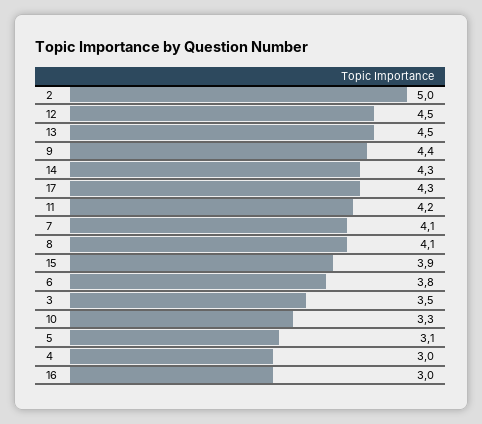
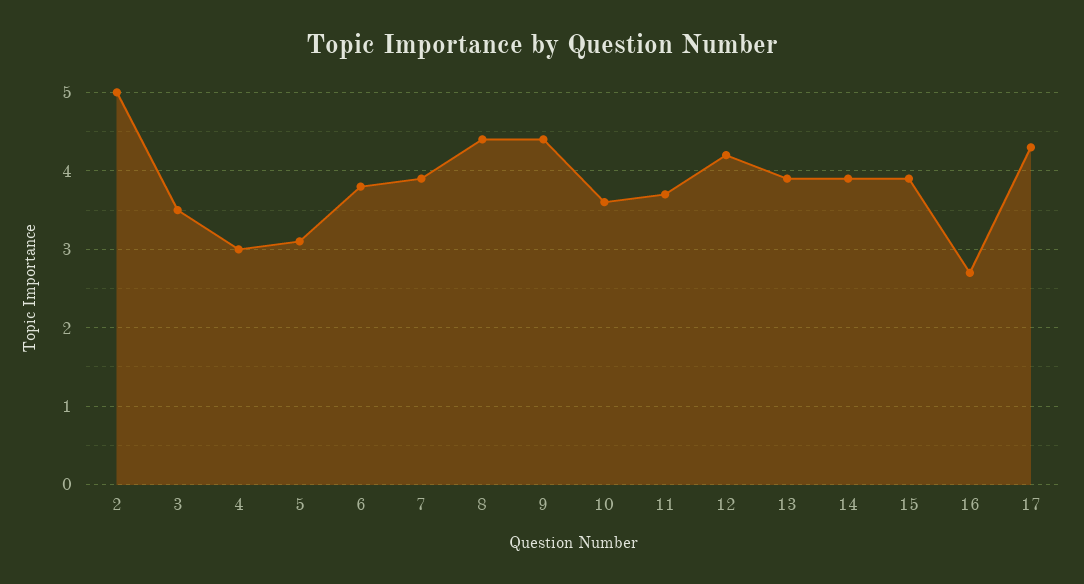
  {
    "2": 5,
-   "12": 4.5,
+   "12": 4.2,
-   "13": 4.5,
+   "13": 3.9,
    "9": 4.4,
-   "14": 4.3,
+   "14": 3.9,
    "17": 4.3,
-   "11": 4.2,
+   "11": 3.7,
-   "7": 4.1,
+   "7": 3.9,
-   "8": 4.1,
+   "8": 4.4,
    "15": 3.9,
    "6": 3.8,
    "3": 3.5,
-   "10": 3.3,
+   "10": 3.6,
    "5": 3.1,
    "4": 3,
-   "16": 3
+   "16": 2.7
  }

